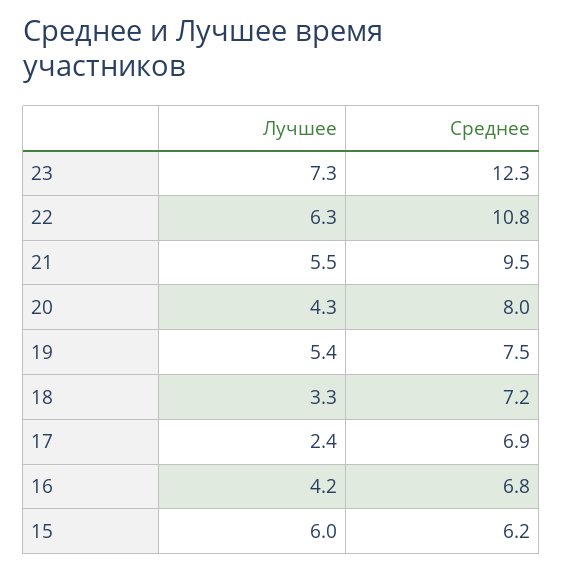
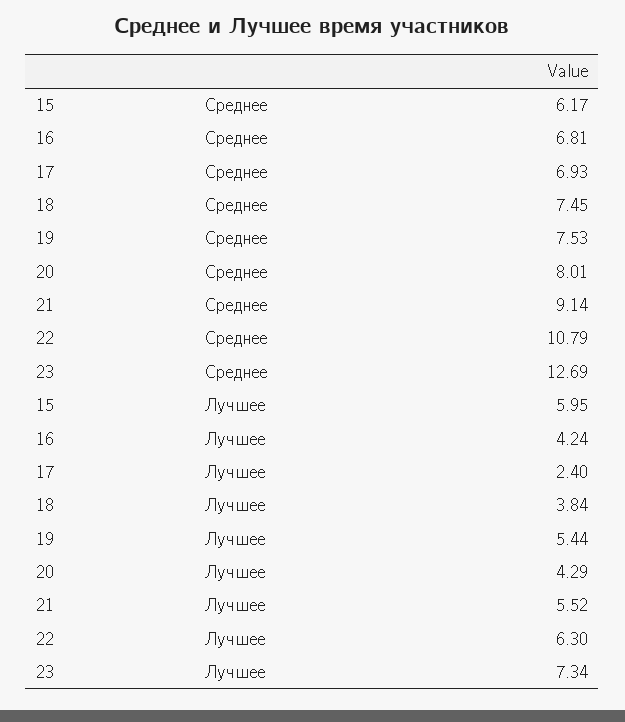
  {
    "Лучшее": {
      "23": 7.34,
      "22": 6.3,
      "21": 5.52,
      "20": 4.29,
      "19": 5.44,
-     "18": 3.3,
+     "18": 3.84,
      "17": 2.4,
      "16": 4.24,
      "15": 5.95
    },
    "Среднее": {
-     "23": 12.3,
+     "23": 12.69,
      "22": 10.79,
-     "21": 9.5,
+     "21": 9.14,
      "20": 8.01,
      "19": 7.53,
-     "18": 7.2,
+     "18": 7.45,
      "17": 6.93,
      "16": 6.81,
      "15": 6.17
    }
  }

